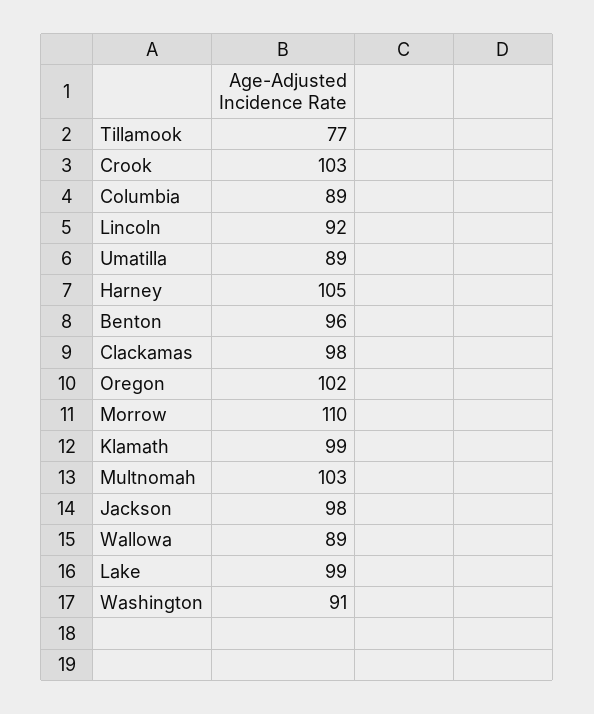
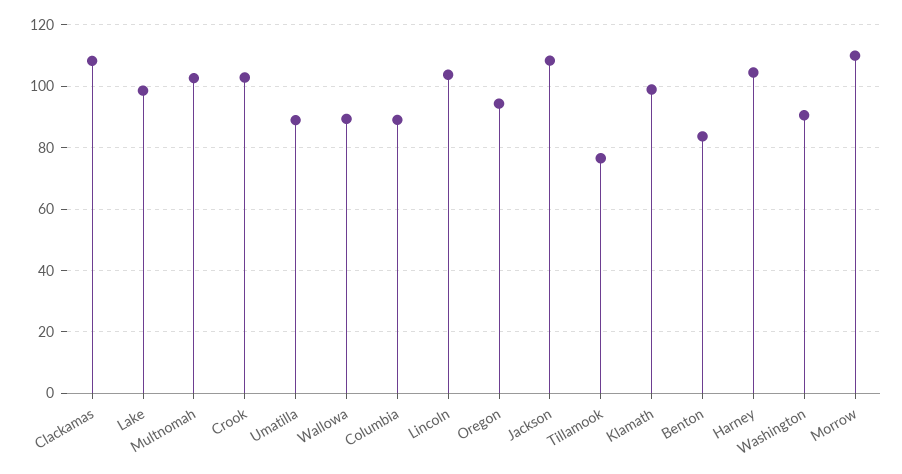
  {
    "Tillamook": 77,
    "Crook": 103,
    "Columbia": 89,
-   "Lincoln": 92,
+   "Lincoln": 104,
    "Umatilla": 89,
    "Harney": 105,
-   "Benton": 96,
+   "Benton": 84,
-   "Clackamas": 98,
+   "Clackamas": 108,
-   "Oregon": 102,
+   "Oregon": 94,
    "Morrow": 110,
    "Klamath": 99,
    "Multnomah": 103,
-   "Jackson": 98,
+   "Jackson": 108,
    "Wallowa": 89,
    "Lake": 99,
    "Washington": 91
  }

